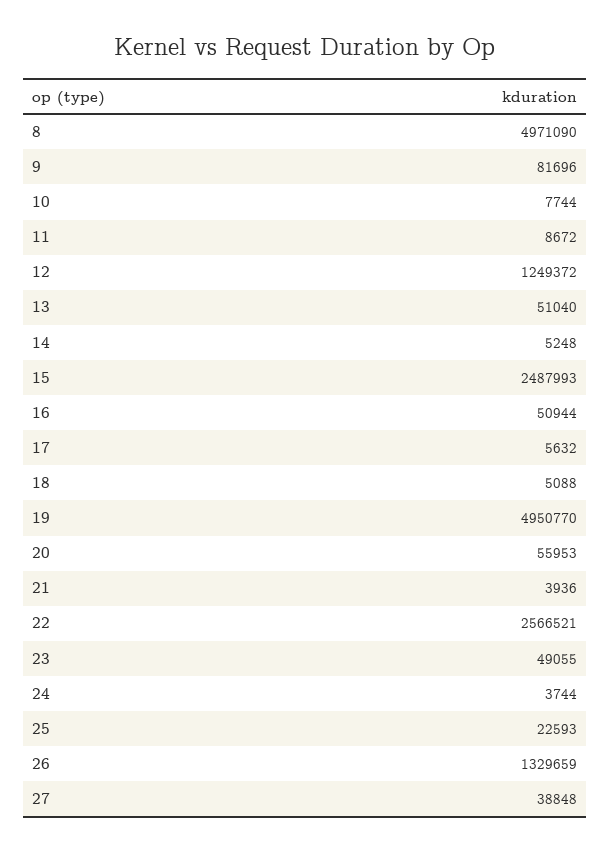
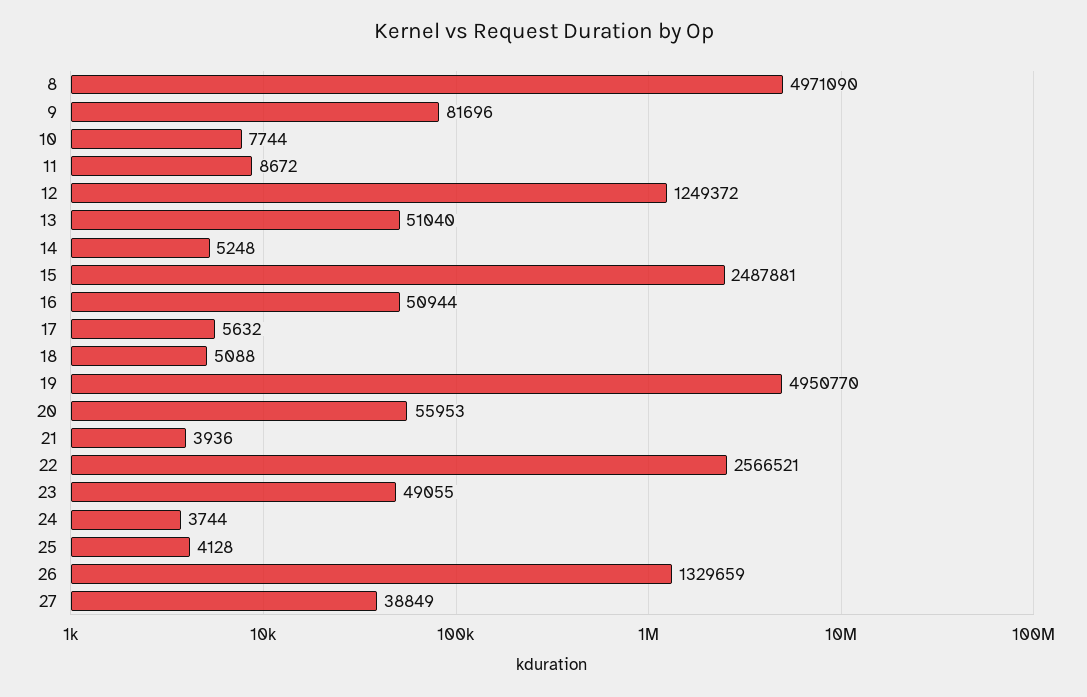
  {
    "8": 4971090,
    "9": 81696,
    "10": 7744,
    "11": 8672,
    "12": 1249372,
    "13": 51040,
    "14": 5248,
-   "15": 2487993,
+   "15": 2487881,
    "16": 50944,
    "17": 5632,
    "18": 5088,
    "19": 4950770,
    "20": 55953,
    "21": 3936,
    "22": 2566521,
    "23": 49055,
    "24": 3744,
-   "25": 22593,
+   "25": 4128,
    "26": 1329659,
-   "27": 38848
+   "27": 38849
  }

